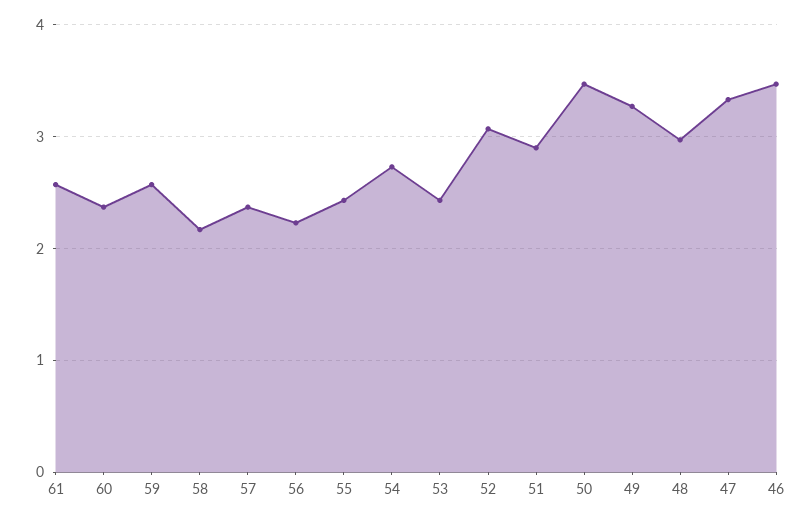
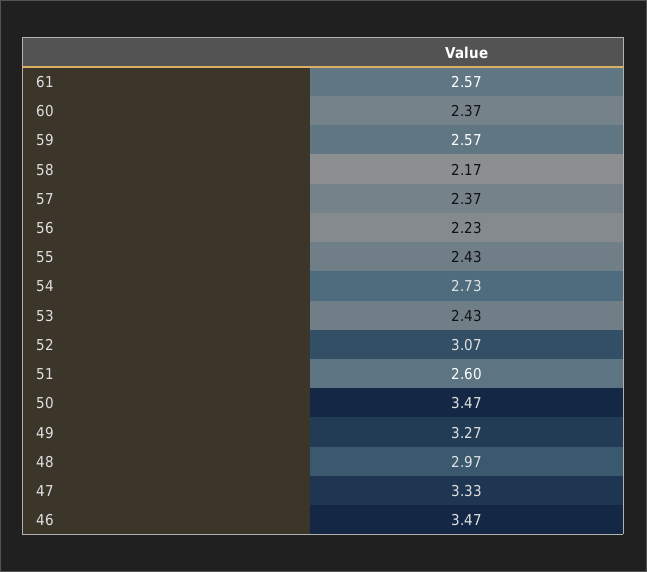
  {
    "61": 2.57,
    "60": 2.37,
    "59": 2.57,
    "58": 2.17,
    "57": 2.37,
    "56": 2.23,
    "55": 2.43,
    "54": 2.73,
    "53": 2.43,
    "52": 3.07,
-   "51": 2.9,
+   "51": 2.6,
    "50": 3.47,
    "49": 3.27,
    "48": 2.97,
    "47": 3.33,
    "46": 3.47
  }

